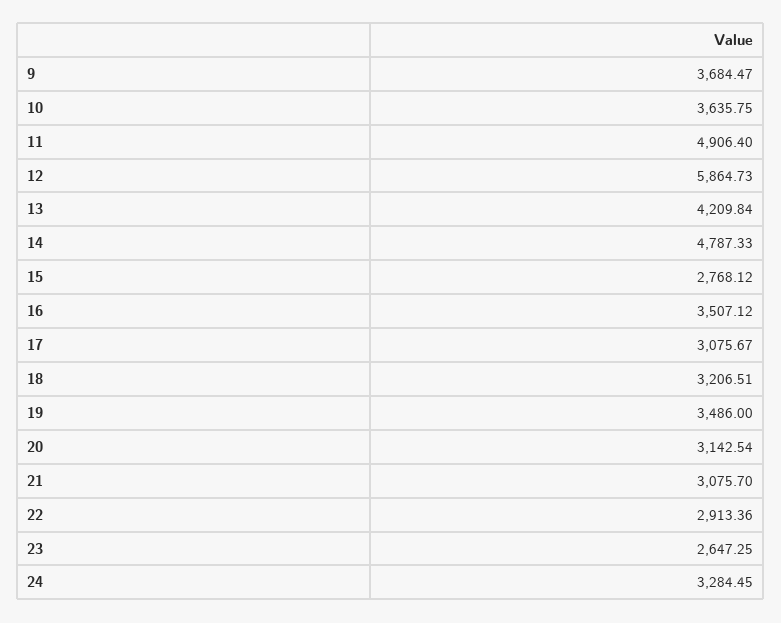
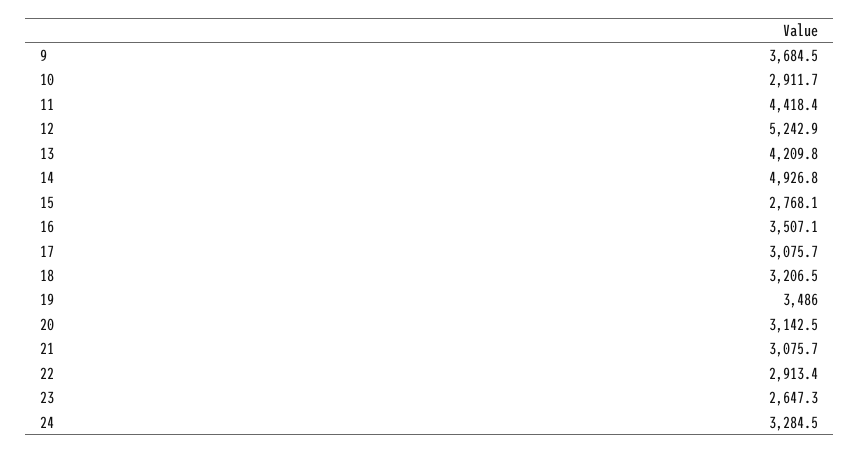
  {
    "9": 3684.47,
-   "10": 3635.75,
+   "10": 2911.7,
-   "11": 4906.4,
+   "11": 4418.4,
-   "12": 5864.73,
+   "12": 5242.9,
    "13": 4209.84,
-   "14": 4787.33,
+   "14": 4926.8,
    "15": 2768.12,
    "16": 3507.12,
    "17": 3075.67,
    "18": 3206.51,
    "19": 3486,
    "20": 3142.54,
    "21": 3075.7,
    "22": 2913.36,
    "23": 2647.25,
    "24": 3284.45
  }

